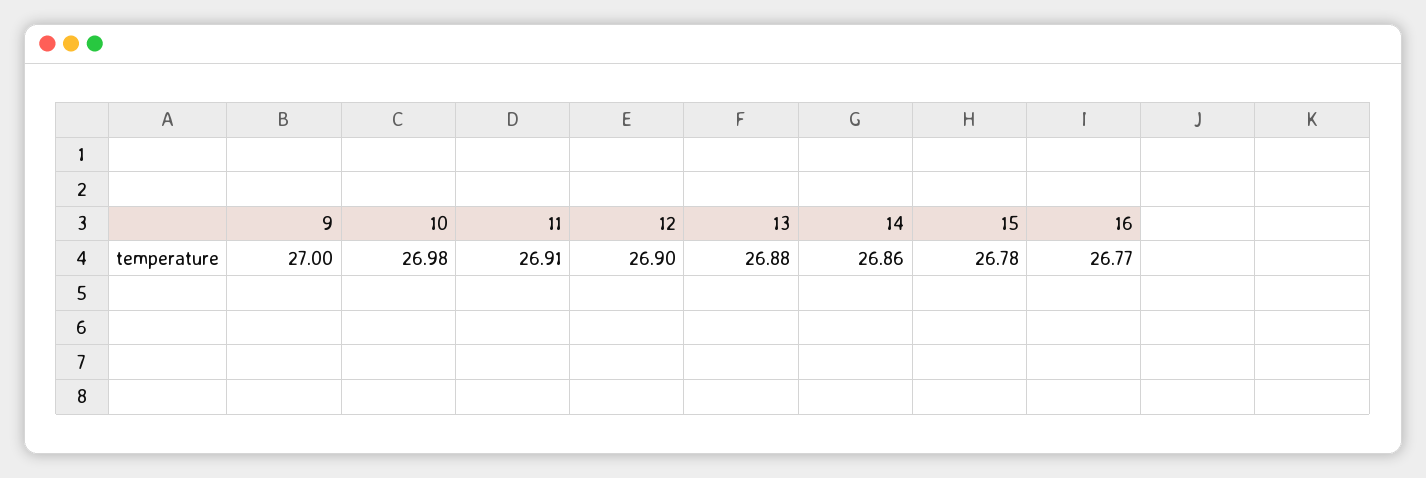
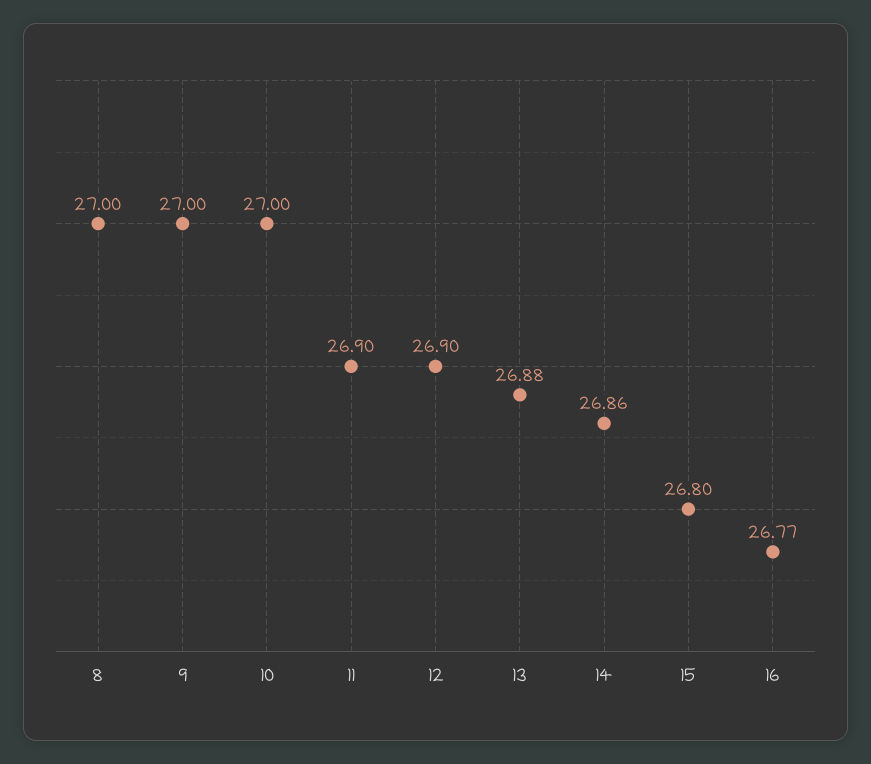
  {
    "9": 27,
-   "10": 26.98,
+   "10": 27,
-   "11": 26.91,
+   "11": 26.9,
    "12": 26.9,
    "13": 26.88,
    "14": 26.86,
-   "15": 26.78,
+   "15": 26.8,
-   "16": 26.77
+   "16": 26.77,
+   "8": 27
  }

